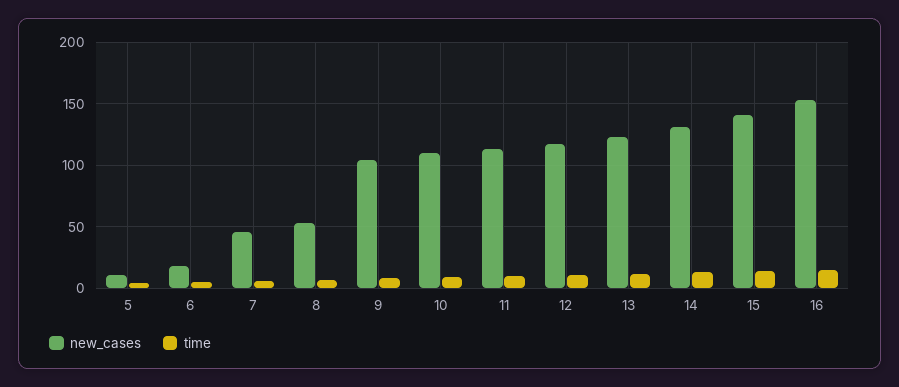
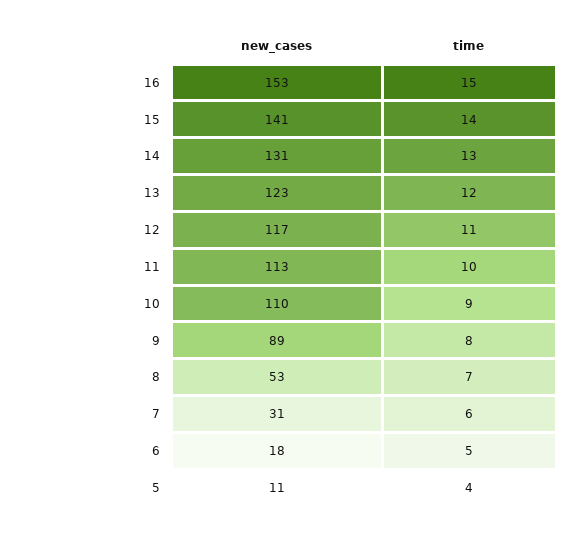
  {
    "new_cases": {
      "5": 11,
      "6": 18,
-     "7": 45,
+     "7": 31,
      "8": 53,
-     "9": 105,
+     "9": 89,
      "10": 110,
      "11": 113,
      "12": 117,
      "13": 123,
      "14": 131,
      "15": 141,
      "16": 153
    },
    "time": {
      "5": 4,
      "6": 5,
      "7": 6,
      "8": 7,
      "9": 8,
      "10": 9,
      "11": 10,
      "12": 11,
      "13": 12,
      "14": 13,
      "15": 14,
      "16": 15
    }
  }

